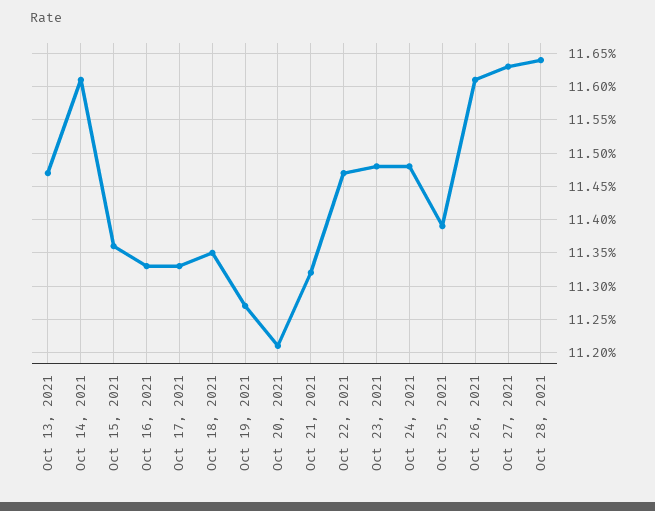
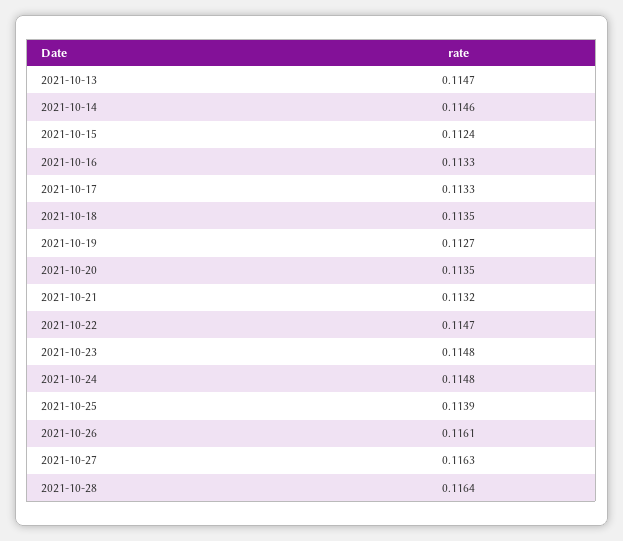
  {
    "Oct 13, 2021": 0.1147,
-   "Oct 14, 2021": 0.1161,
+   "Oct 14, 2021": 0.1146,
-   "Oct 15, 2021": 0.1136,
+   "Oct 15, 2021": 0.1124,
    "Oct 16, 2021": 0.1133,
    "Oct 17, 2021": 0.1133,
    "Oct 18, 2021": 0.1135,
    "Oct 19, 2021": 0.1127,
-   "Oct 20, 2021": 0.1121,
+   "Oct 20, 2021": 0.1135,
    "Oct 21, 2021": 0.1132,
    "Oct 22, 2021": 0.1147,
    "Oct 23, 2021": 0.1148,
    "Oct 24, 2021": 0.1148,
    "Oct 25, 2021": 0.1139,
    "Oct 26, 2021": 0.1161,
    "Oct 27, 2021": 0.1163,
    "Oct 28, 2021": 0.1164
  }

